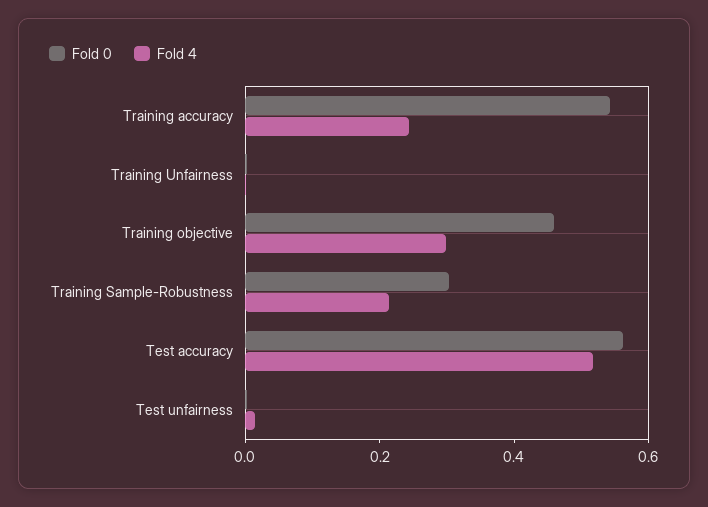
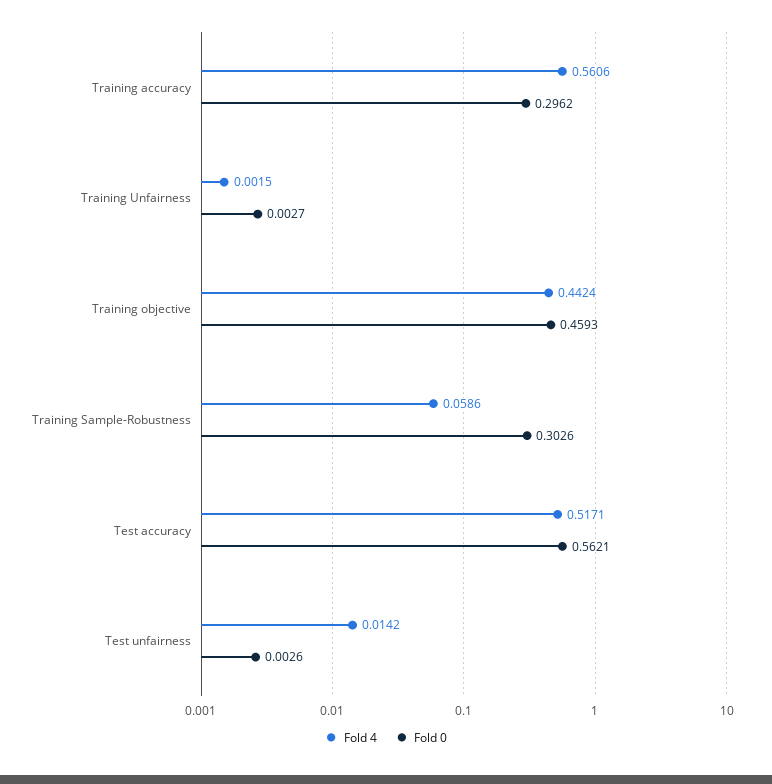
  {
    "Fold 0": {
-     "Training accuracy": 0.55,
+     "Training accuracy": 0.2962,
      "Training Unfairness": 0.0027,
      "Training objective": 0.4593,
      "Training Sample-Robustness": 0.3026,
      "Test accuracy": 0.5621,
      "Test unfairness": 0.0026
    },
    "Fold 4": {
-     "Training accuracy": 0.25,
+     "Training accuracy": 0.5606,
      "Training Unfairness": 0.0015,
-     "Training objective": 0.3,
+     "Training objective": 0.4424,
-     "Training Sample-Robustness": 0.2,
+     "Training Sample-Robustness": 0.0586,
      "Test accuracy": 0.5171,
      "Test unfairness": 0.0142
    }
  }

